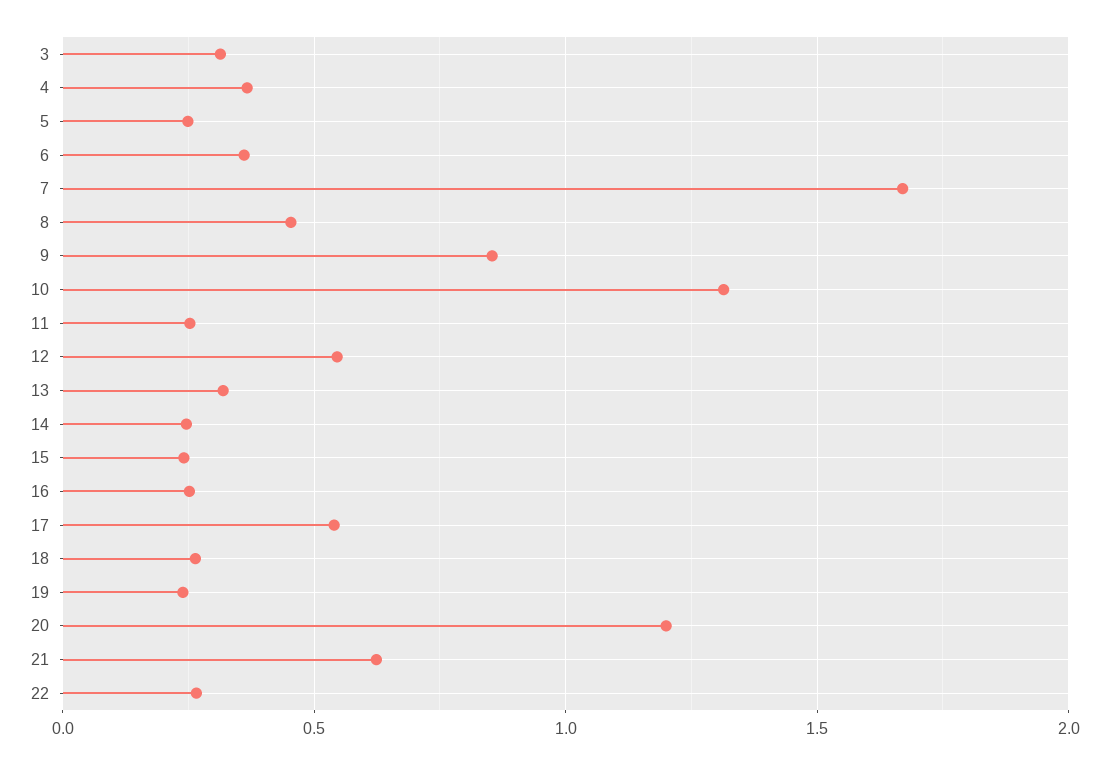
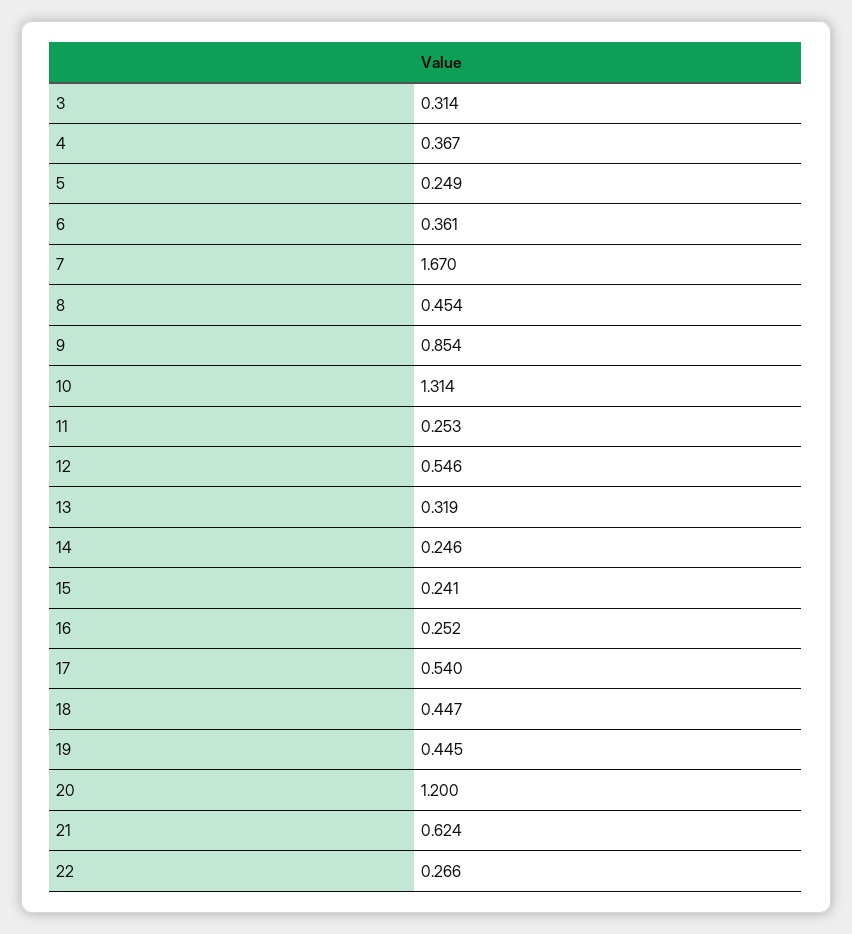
  {
    "3": 0.314,
    "4": 0.367,
    "5": 0.249,
    "6": 0.361,
    "7": 1.67,
    "8": 0.454,
    "9": 0.854,
    "10": 1.314,
    "11": 0.253,
    "12": 0.546,
    "13": 0.319,
    "14": 0.246,
    "15": 0.241,
    "16": 0.252,
    "17": 0.54,
-   "18": 0.25,
+   "18": 0.447,
-   "19": 0.25,
+   "19": 0.445,
    "20": 1.2,
    "21": 0.624,
    "22": 0.266
  }

